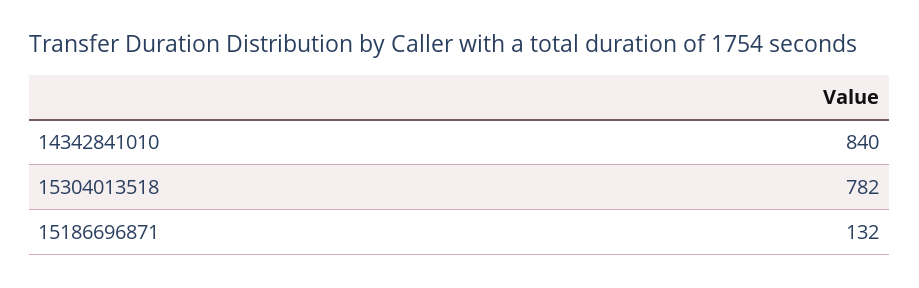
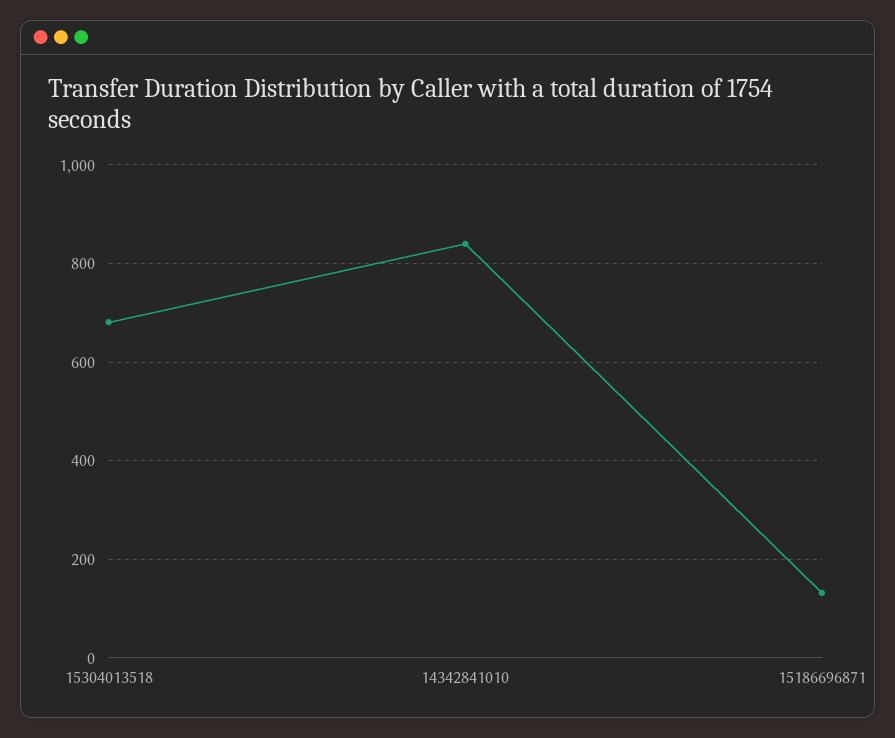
  {
    "14342841010": 840,
-   "15304013518": 782,
+   "15304013518": 680,
    "15186696871": 132
  }

